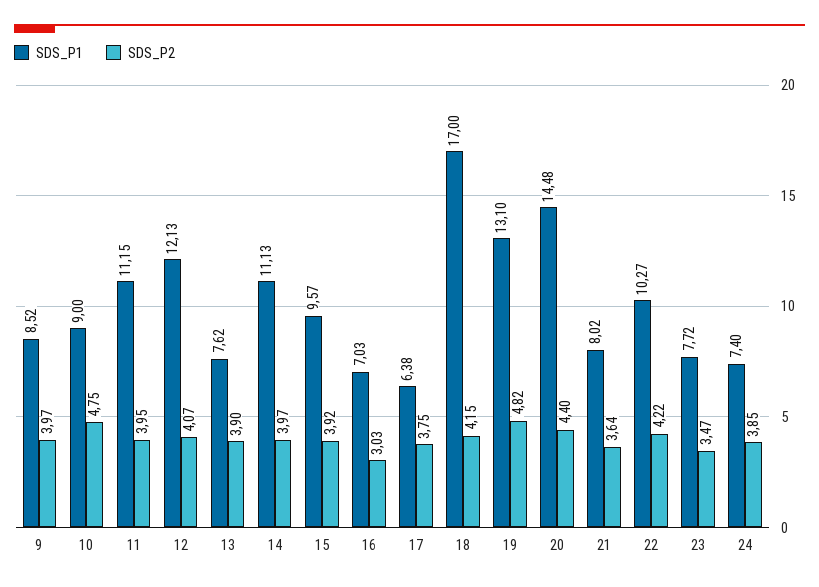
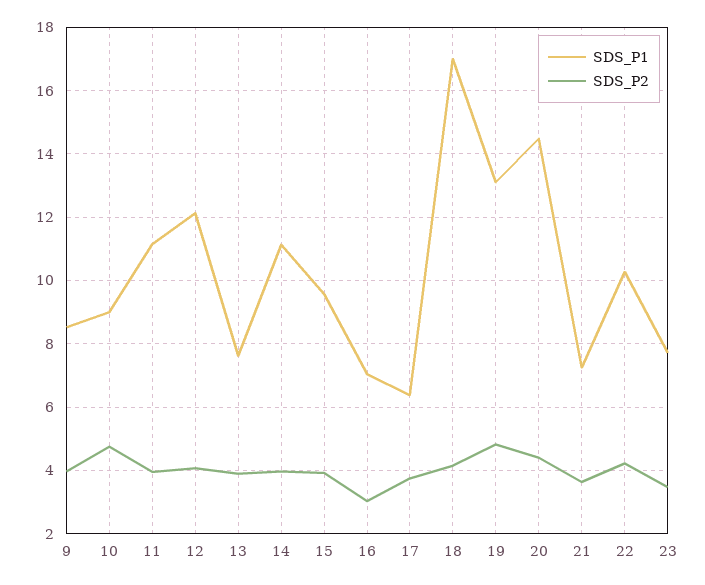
  {
    "SDS_P1": {
      "9": 8.52,
      "10": 9,
      "11": 11.15,
      "12": 12.13,
      "13": 7.62,
      "14": 11.13,
      "15": 9.57,
      "16": 7.03,
      "17": 6.38,
      "18": 17,
      "19": 13.1,
      "20": 14.48,
-     "21": 8.02,
+     "21": 7.2,
      "22": 10.27,
-     "23": 7.72,
+     "23": 7.72
-     "24": 7.4
    },
    "SDS_P2": {
      "9": 3.97,
      "10": 4.75,
      "11": 3.95,
      "12": 4.07,
      "13": 3.9,
      "14": 3.97,
      "15": 3.92,
      "16": 3.03,
      "17": 3.75,
      "18": 4.15,
      "19": 4.82,
      "20": 4.4,
      "21": 3.64,
      "22": 4.22,
-     "23": 3.47,
+     "23": 3.47
-     "24": 3.85
    }
  }

